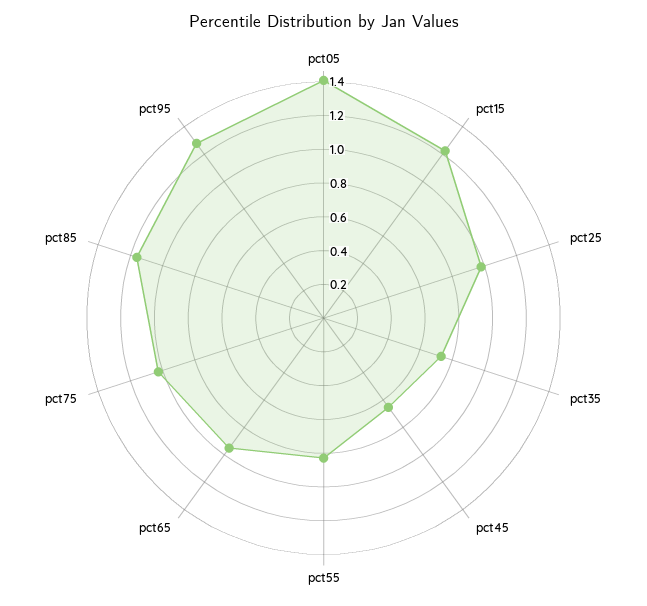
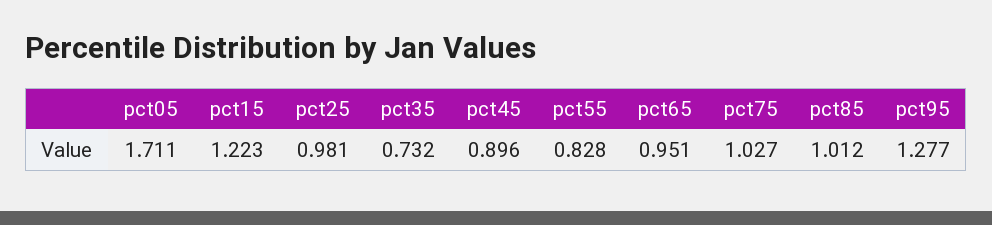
  {
-   "pct05": 1.4,
+   "pct05": 1.711,
    "pct15": 1.223,
    "pct25": 0.981,
    "pct35": 0.732,
-   "pct45": 0.65,
+   "pct45": 0.896,
    "pct55": 0.828,
    "pct65": 0.951,
    "pct75": 1.027,
-   "pct85": 1.15,
+   "pct85": 1.012,
    "pct95": 1.277
  }

